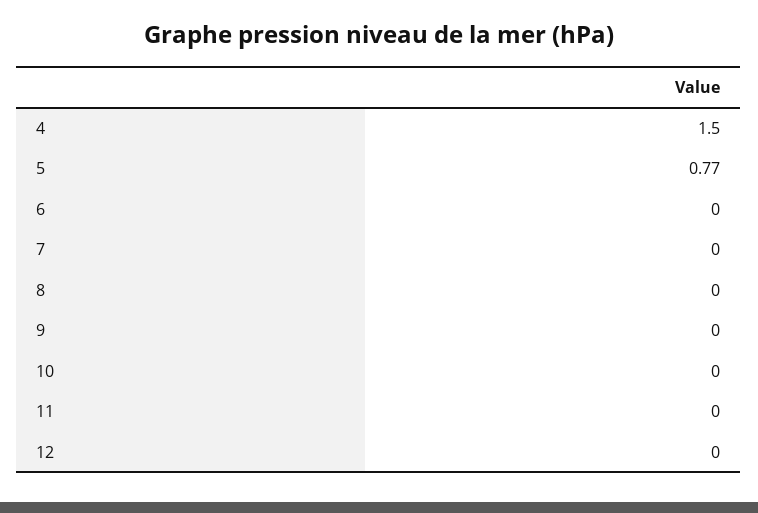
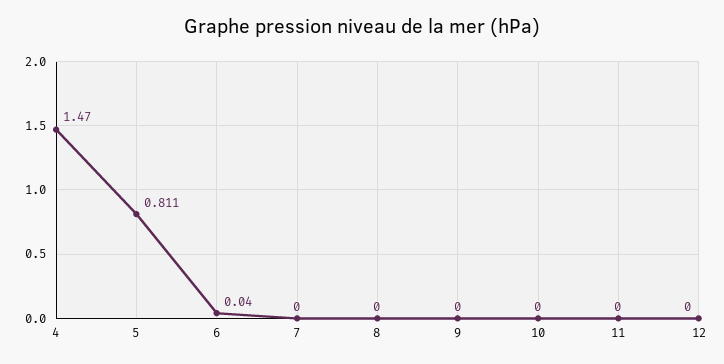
  {
-   "4": 1.5,
+   "4": 1.47,
-   "5": 0.77,
+   "5": 0.811,
-   "6": 0,
+   "6": 0.04,
    "7": 0,
    "8": 0,
    "9": 0,
    "10": 0,
    "11": 0,
    "12": 0
  }

